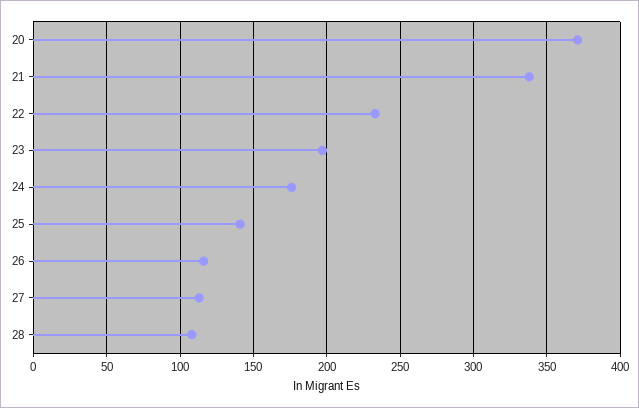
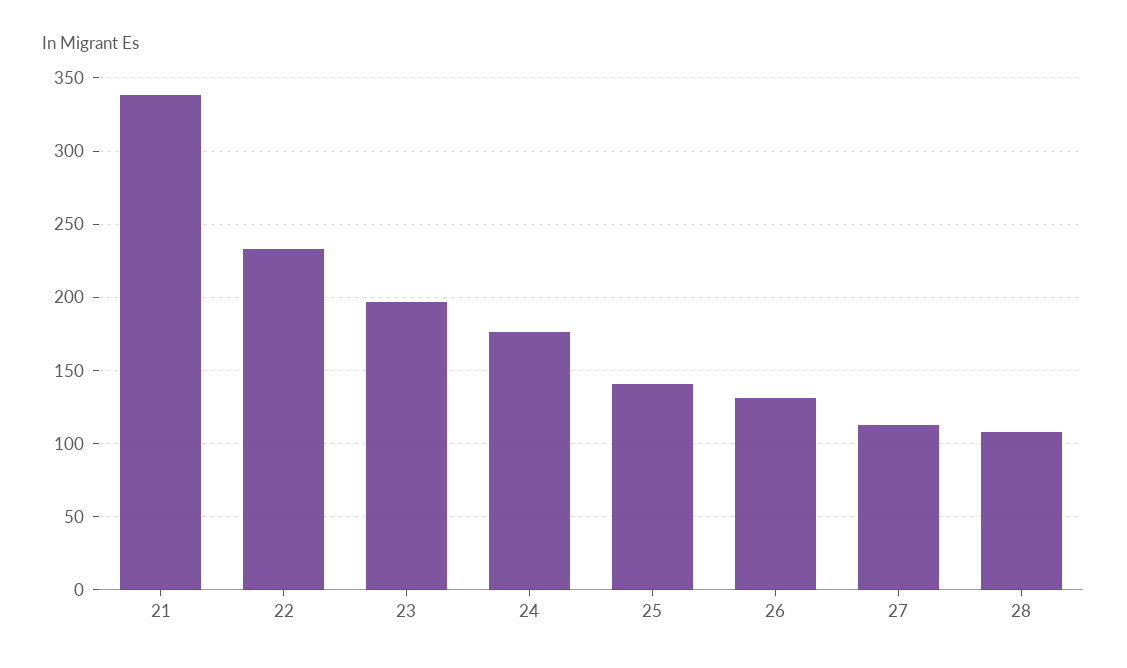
  {
-   "20": 370,
    "21": 340,
    "22": 235,
    "23": 195,
    "24": 175,
    "25": 140,
-   "26": 115,
+   "26": 130,
    "27": 115,
    "28": 110
  }

